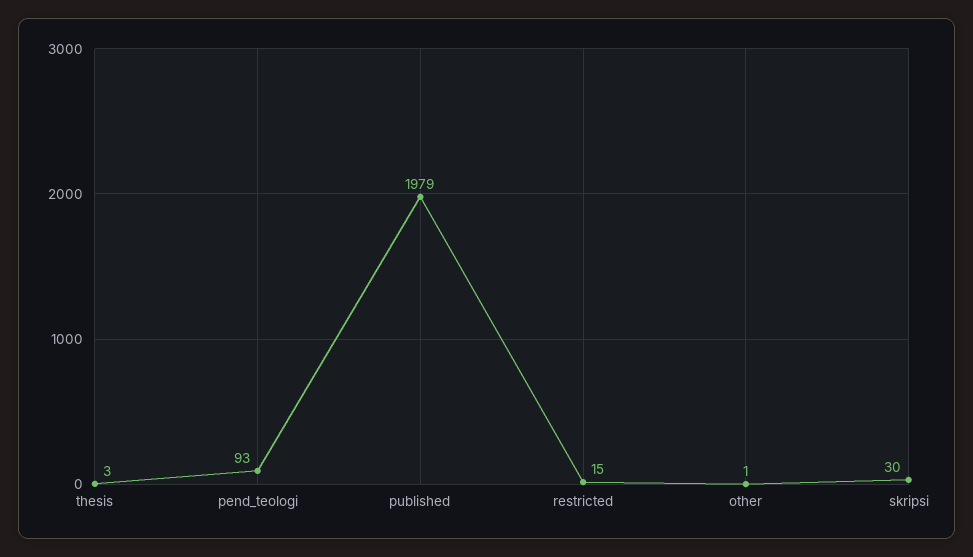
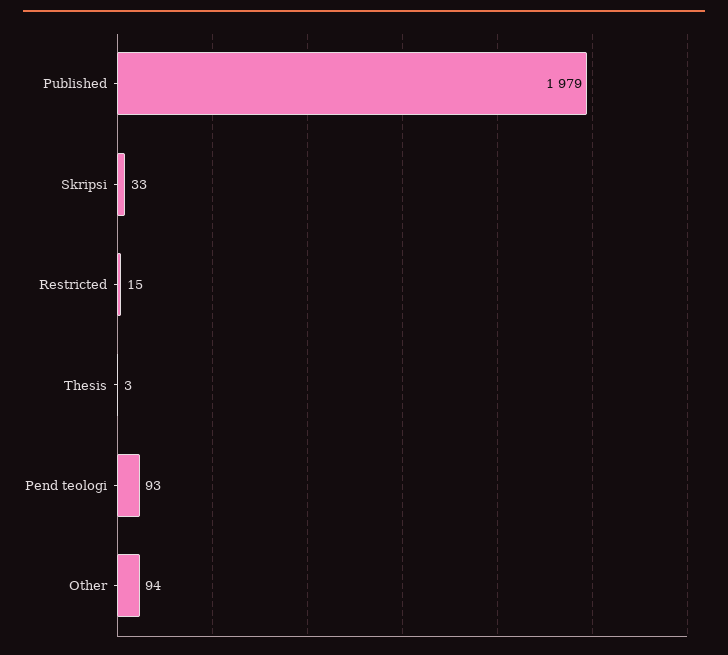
  {
    "thesis": 3,
    "pend_teologi": 93,
    "published": 1979,
    "restricted": 15,
-   "other": 1,
+   "other": 94,
-   "skripsi": 30
+   "skripsi": 33
  }

